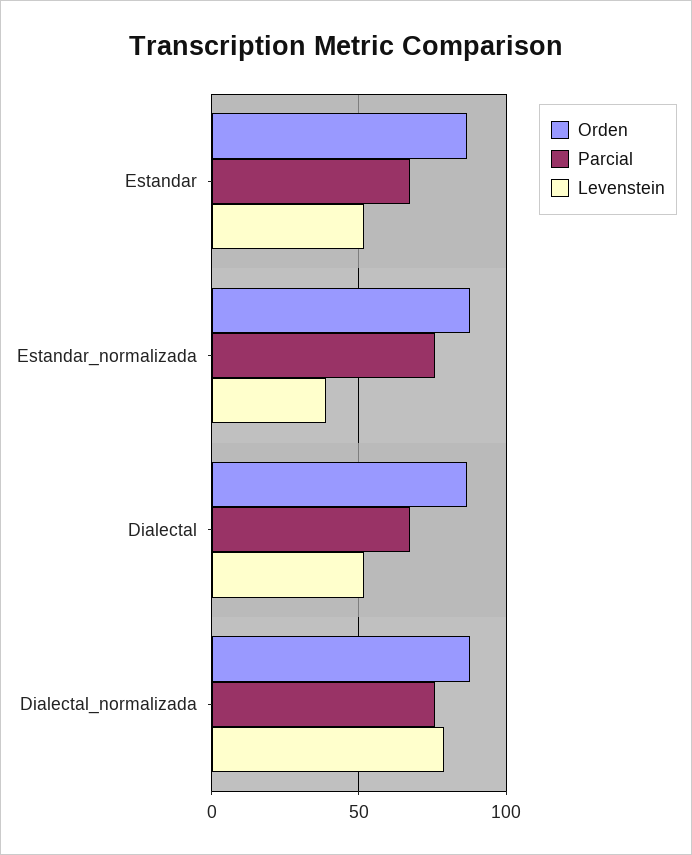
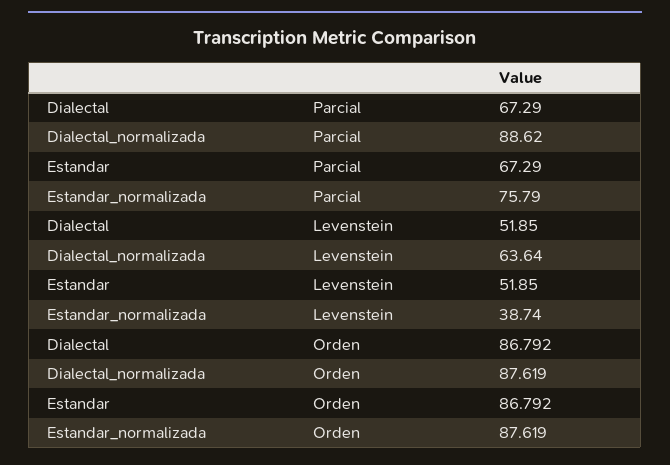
  {
    "Orden": {
      "Estandar": 86.792,
      "Estandar_normalizada": 87.619,
      "Dialectal": 86.792,
      "Dialectal_normalizada": 87.619
    },
    "Parcial": {
      "Estandar": 67.29,
      "Estandar_normalizada": 75.79,
      "Dialectal": 67.29,
-     "Dialectal_normalizada": 75
+     "Dialectal_normalizada": 88.62
    },
    "Levenstein": {
      "Estandar": 51.85,
      "Estandar_normalizada": 38.74,
      "Dialectal": 51.85,
-     "Dialectal_normalizada": 80
+     "Dialectal_normalizada": 63.64
    }
  }

